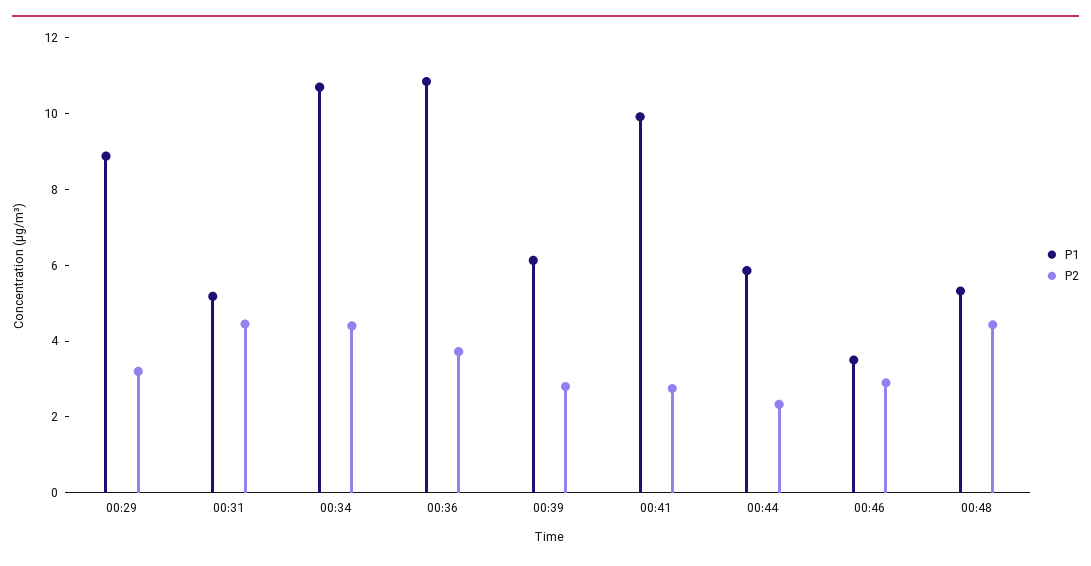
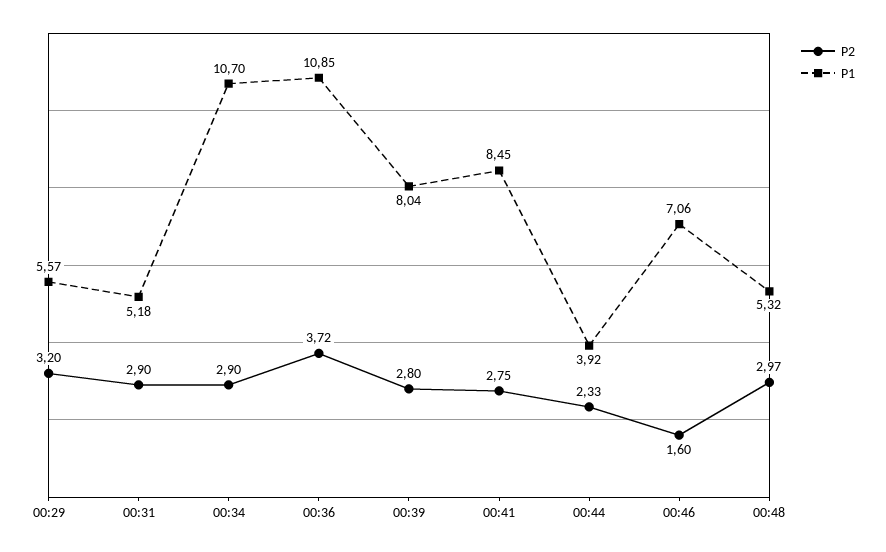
  {
    "P1": {
-     "00:29": 9,
+     "00:29": 5.57,
      "00:31": 5.18,
      "00:34": 10.7,
      "00:36": 10.85,
-     "00:39": 6,
+     "00:39": 8.04,
-     "00:41": 10,
+     "00:41": 8.45,
-     "00:44": 6,
+     "00:44": 3.92,
-     "00:46": 3.5,
+     "00:46": 7.06,
      "00:48": 5.32
    },
    "P2": {
      "00:29": 3.2,
-     "00:31": 4.5,
+     "00:31": 2.9,
-     "00:34": 4.5,
+     "00:34": 2.9,
      "00:36": 3.72,
      "00:39": 2.8,
      "00:41": 2.75,
      "00:44": 2.33,
-     "00:46": 3,
+     "00:46": 1.6,
-     "00:48": 4.5
+     "00:48": 2.97
    }
  }

